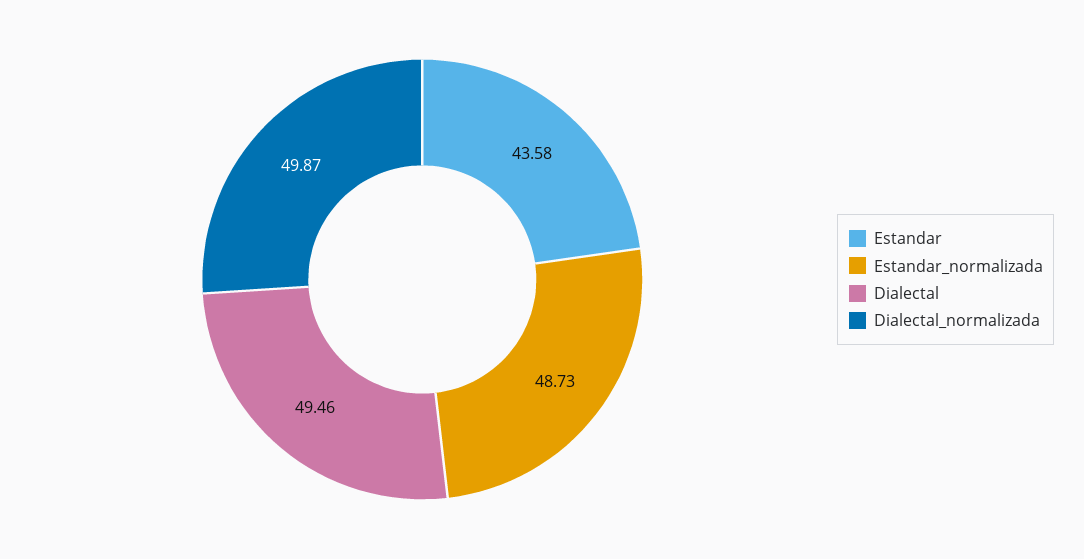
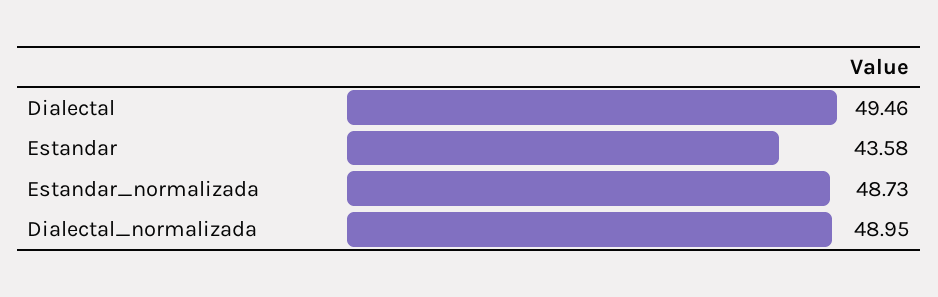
  {
    "Estandar": 43.58,
    "Estandar_normalizada": 48.73,
    "Dialectal": 49.46,
-   "Dialectal_normalizada": 49.87
+   "Dialectal_normalizada": 48.95
  }

